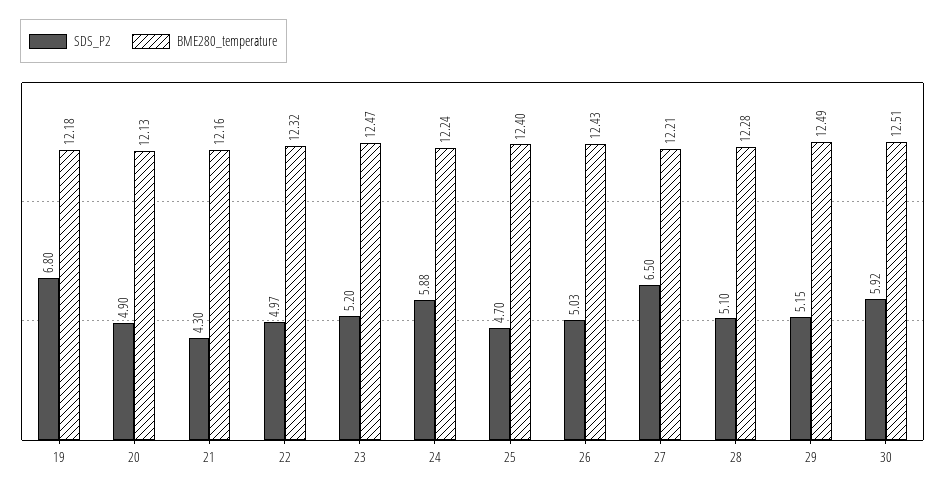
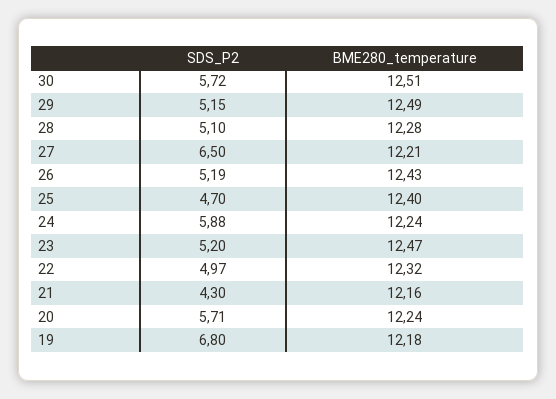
  {
    "SDS_P2": {
      "19": 6.8,
-     "20": 4.9,
+     "20": 5.71,
      "21": 4.3,
      "22": 4.97,
      "23": 5.2,
      "24": 5.88,
      "25": 4.7,
-     "26": 5.03,
+     "26": 5.19,
      "27": 6.5,
      "28": 5.1,
      "29": 5.15,
-     "30": 5.92
+     "30": 5.72
    },
    "BME280_temperature": {
      "19": 12.18,
-     "20": 12.13,
+     "20": 12.24,
      "21": 12.16,
      "22": 12.32,
      "23": 12.47,
      "24": 12.24,
      "25": 12.4,
      "26": 12.43,
      "27": 12.21,
      "28": 12.28,
      "29": 12.49,
      "30": 12.51
    }
  }

